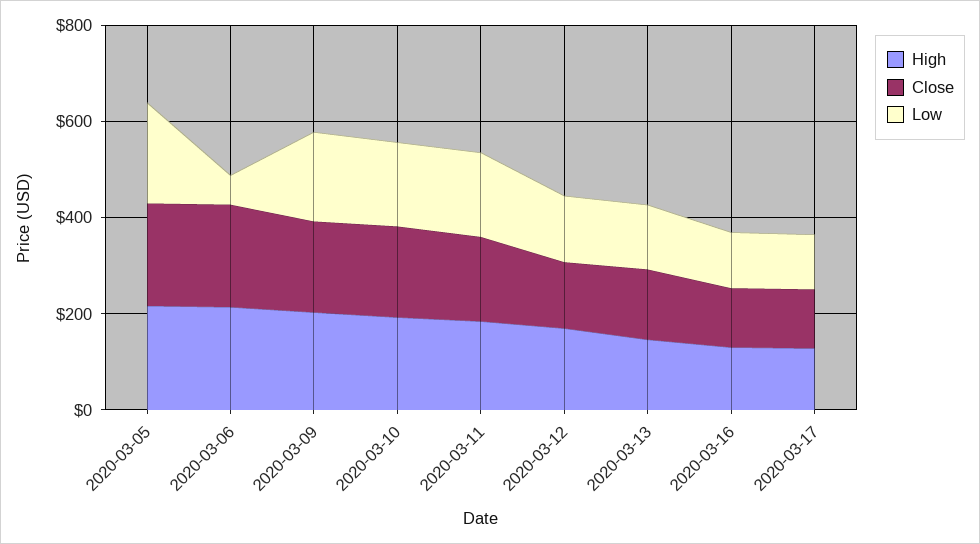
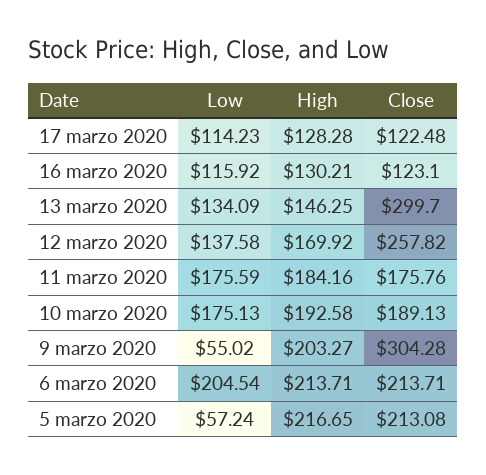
  {
    "High": {
      "2020-03-05": 216.65,
      "2020-03-06": 213.71,
      "2020-03-09": 203.27,
      "2020-03-10": 192.58,
      "2020-03-11": 184.16,
      "2020-03-12": 169.92,
      "2020-03-13": 146.25,
      "2020-03-16": 130.21,
      "2020-03-17": 128.28
    },
    "Close": {
      "2020-03-05": 213.08,
      "2020-03-06": 213.71,
-     "2020-03-09": 200,
+     "2020-03-09": 304.28,
      "2020-03-10": 189.13,
      "2020-03-11": 175.76,
-     "2020-03-12": 150,
+     "2020-03-12": 257.82,
-     "2020-03-13": 150,
+     "2020-03-13": 299.7,
      "2020-03-16": 123.1,
      "2020-03-17": 122.48
    },
    "Low": {
-     "2020-03-05": 200,
+     "2020-03-05": 57.24,
-     "2020-03-06": 50,
+     "2020-03-06": 204.54,
-     "2020-03-09": 200,
+     "2020-03-09": 55.02,
      "2020-03-10": 175.13,
      "2020-03-11": 175.59,
      "2020-03-12": 137.58,
      "2020-03-13": 134.09,
      "2020-03-16": 115.92,
      "2020-03-17": 114.23
    }
  }

